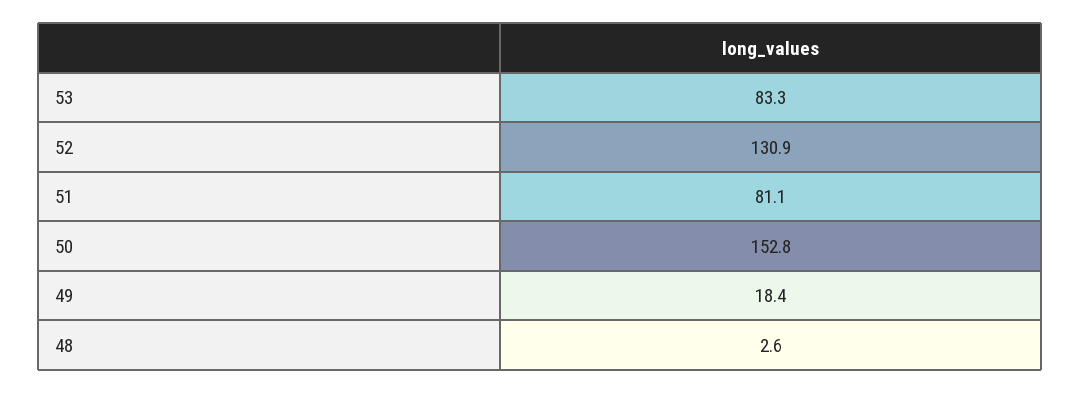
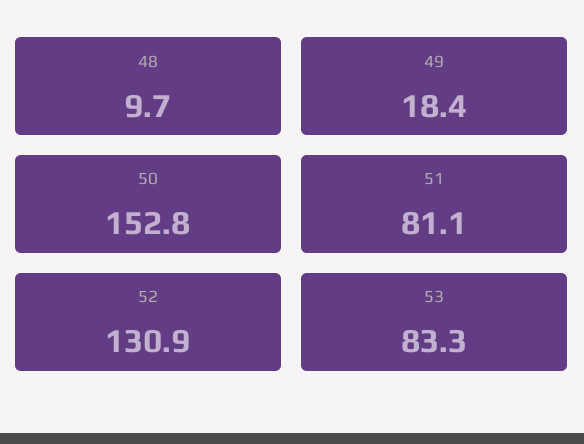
  {
    "53": 83.3,
    "52": 130.9,
    "51": 81.1,
    "50": 152.8,
    "49": 18.4,
-   "48": 2.6
+   "48": 9.7
  }

